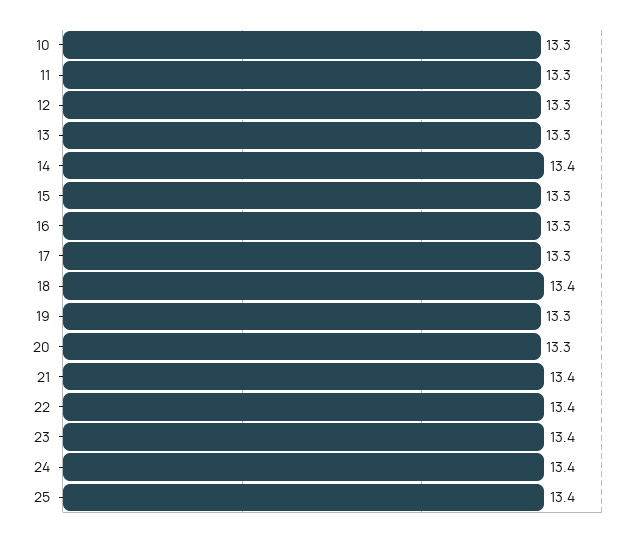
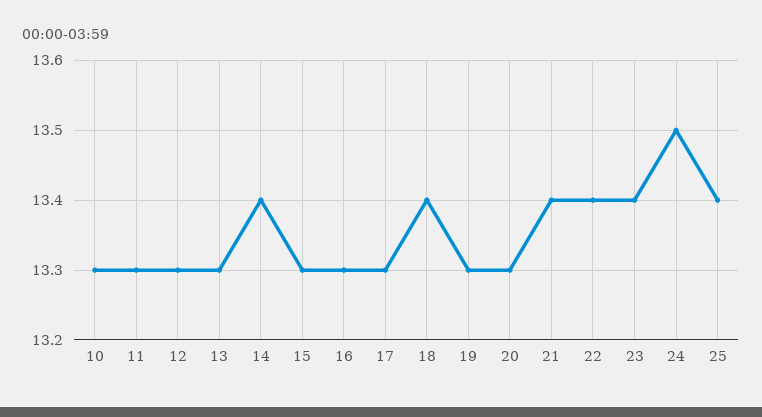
  {
    "10": 13.3,
    "11": 13.3,
    "12": 13.3,
    "13": 13.3,
    "14": 13.4,
    "15": 13.3,
    "16": 13.3,
    "17": 13.3,
    "18": 13.4,
    "19": 13.3,
    "20": 13.3,
    "21": 13.4,
    "22": 13.4,
    "23": 13.4,
-   "24": 13.4,
+   "24": 13.5,
    "25": 13.4
  }

